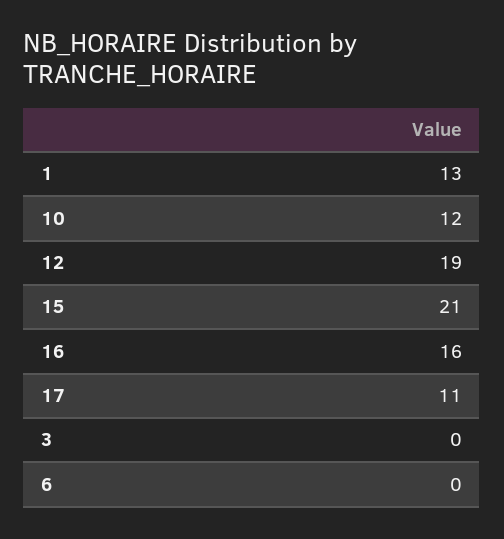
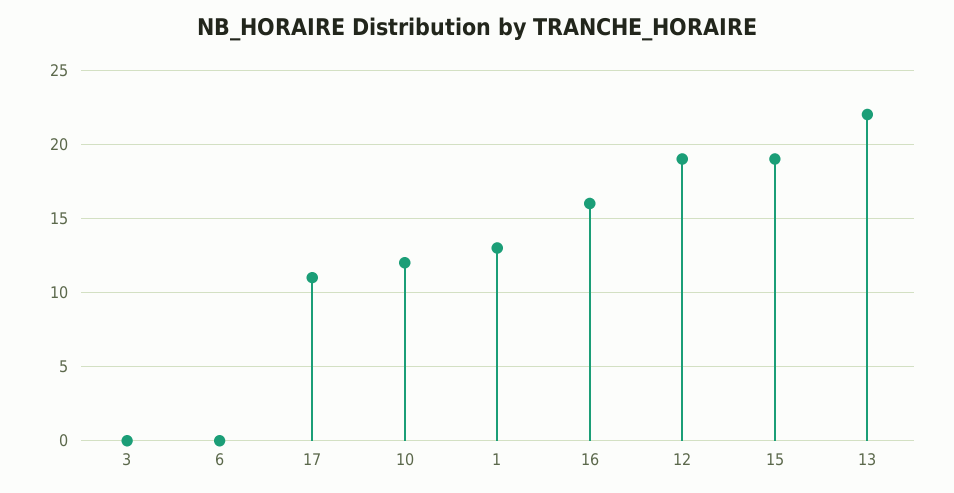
  {
    "1": 13,
    "10": 12,
    "12": 19,
-   "15": 21,
+   "15": 19,
    "16": 16,
    "17": 11,
    "3": 0,
-   "6": 0
+   "6": 0,
+   "13": 22
  }

